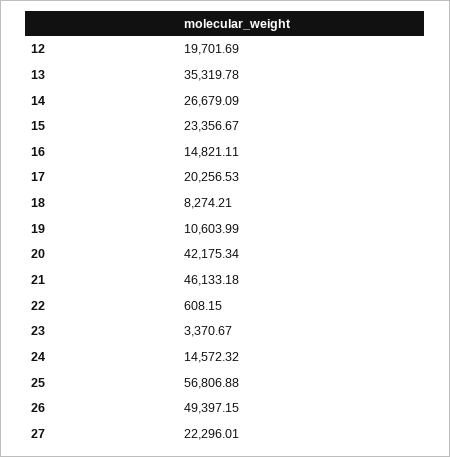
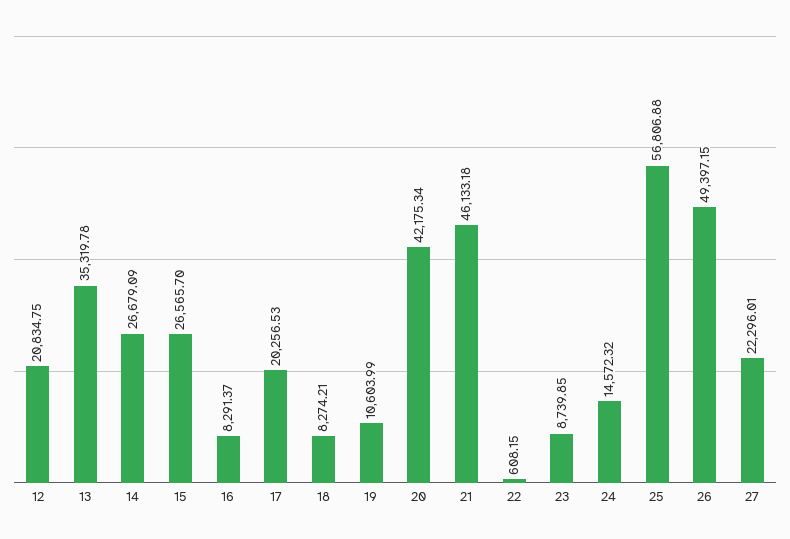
  {
-   "12": 19701.69,
+   "12": 20834.75,
    "13": 35319.78,
    "14": 26679.09,
-   "15": 23356.67,
+   "15": 26565.7,
-   "16": 14821.11,
+   "16": 8291.37,
    "17": 20256.53,
    "18": 8274.21,
    "19": 10603.99,
    "20": 42175.34,
    "21": 46133.18,
    "22": 608.15,
-   "23": 3370.67,
+   "23": 8739.85,
    "24": 14572.32,
    "25": 56806.88,
    "26": 49397.15,
    "27": 22296.01
  }

